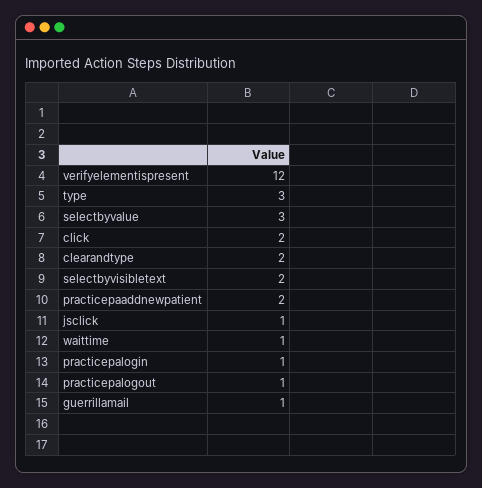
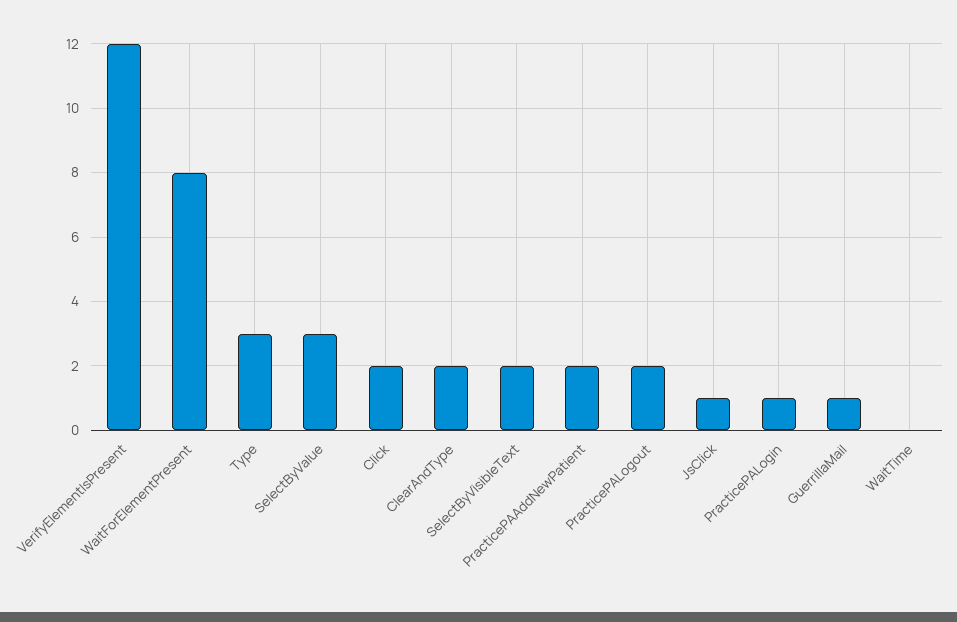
  {
    "verifyelementispresent": 12,
    "type": 3,
    "selectbyvalue": 3,
    "click": 2,
    "clearandtype": 2,
    "selectbyvisibletext": 2,
    "practicepaaddnewpatient": 2,
    "jsclick": 1,
-   "waittime": 1,
+   "waittime": 0,
    "practicepalogin": 1,
-   "practicepalogout": 1,
+   "practicepalogout": 2,
-   "guerrillamail": 1
+   "guerrillamail": 1,
+   "WaitForElementPresent": 8
  }

